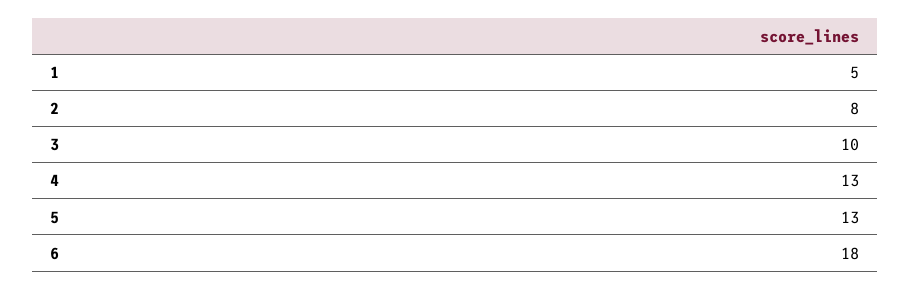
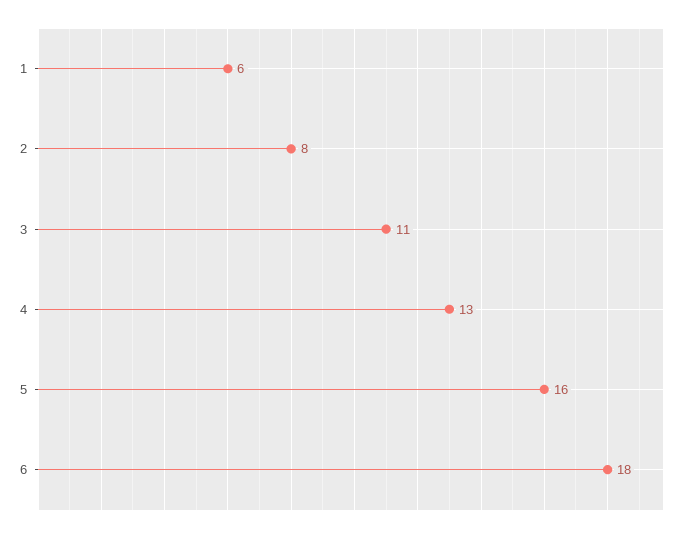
  {
-   "1": 5,
+   "1": 6,
    "2": 8,
-   "3": 10,
+   "3": 11,
    "4": 13,
-   "5": 13,
+   "5": 16,
    "6": 18
  }

